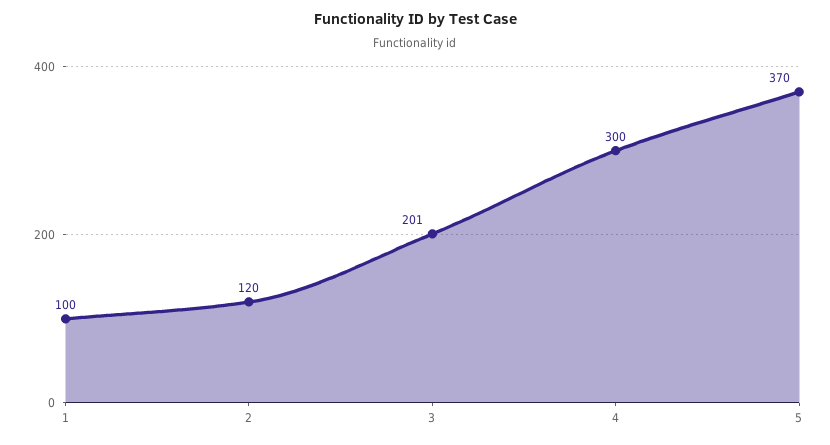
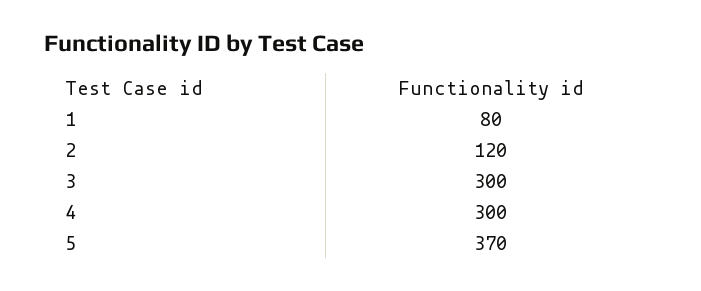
  {
-   "1": 100,
+   "1": 80,
    "2": 120,
-   "3": 201,
+   "3": 300,
    "4": 300,
    "5": 370
  }

